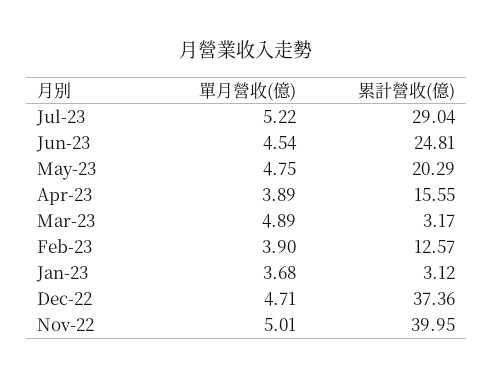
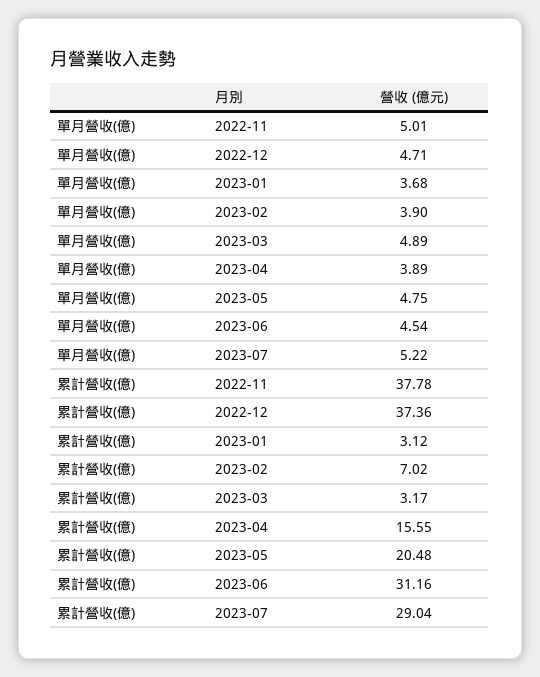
  {
    "單月營收(億)": {
      "Jul-23": 5.22,
      "Jun-23": 4.54,
      "May-23": 4.75,
      "Apr-23": 3.89,
      "Mar-23": 4.89,
      "Feb-23": 3.9,
      "Jan-23": 3.68,
      "Dec-22": 4.71,
      "Nov-22": 5.01
    },
    "累計營收(億)": {
      "Jul-23": 29.04,
-     "Jun-23": 24.81,
+     "Jun-23": 31.16,
-     "May-23": 20.29,
+     "May-23": 20.48,
      "Apr-23": 15.55,
      "Mar-23": 3.17,
-     "Feb-23": 12.57,
+     "Feb-23": 7.02,
      "Jan-23": 3.12,
      "Dec-22": 37.36,
-     "Nov-22": 39.95
+     "Nov-22": 37.78
    }
  }

